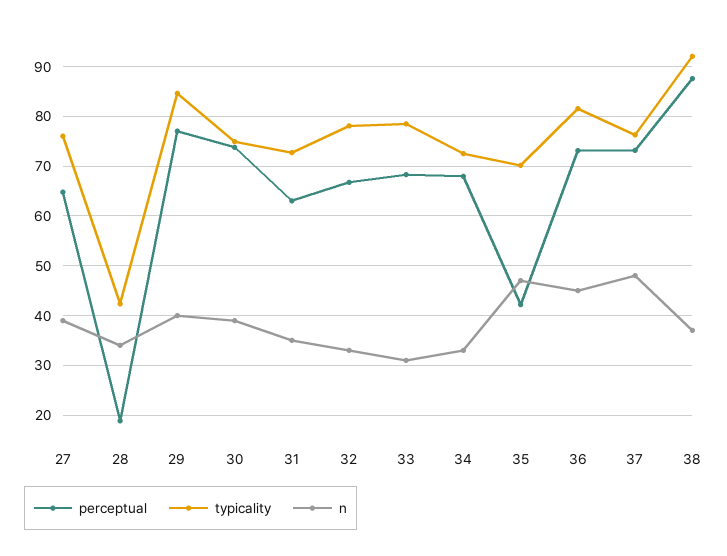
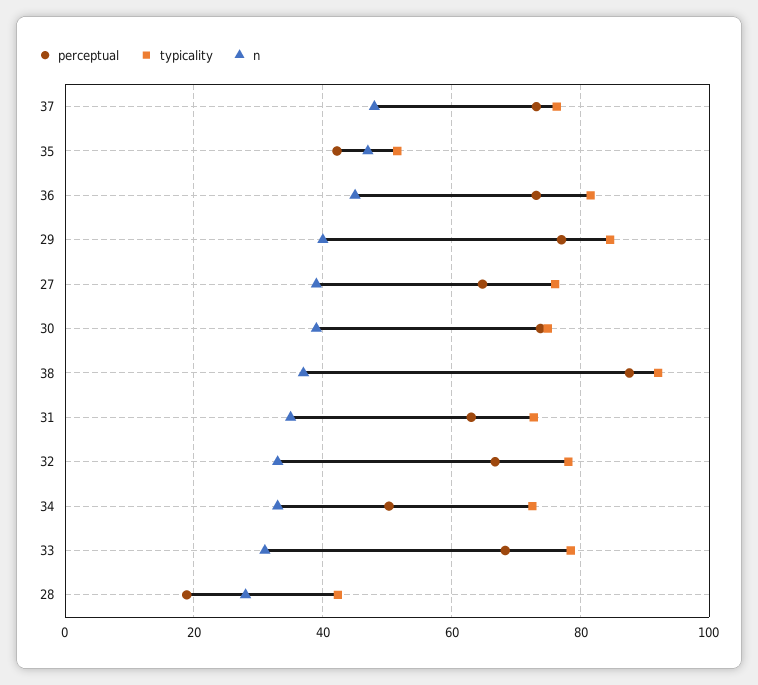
  {
    "perceptual": {
      "27": 64,
      "28": 18,
      "29": 78,
      "30": 74,
      "31": 64,
      "32": 66,
      "33": 68,
-     "34": 68,
+     "34": 50,
      "35": 42,
      "36": 74,
      "37": 74,
      "38": 88
    },
    "typicality": {
      "27": 76,
      "28": 42,
      "29": 84,
      "30": 74,
      "31": 72,
      "32": 78,
      "33": 78,
      "34": 72,
-     "35": 70,
+     "35": 52,
      "36": 82,
      "37": 76,
      "38": 92
    },
    "n": {
      "27": 40,
-     "28": 34,
+     "28": 28,
      "29": 40,
      "30": 40,
      "31": 36,
      "32": 34,
      "33": 32,
      "34": 34,
      "35": 48,
      "36": 46,
      "37": 48,
      "38": 38
    }
  }

